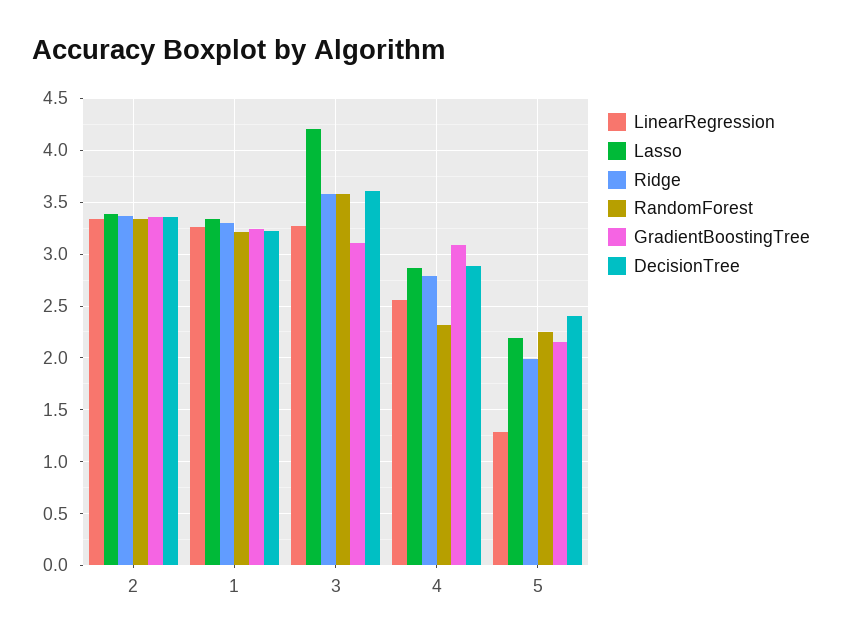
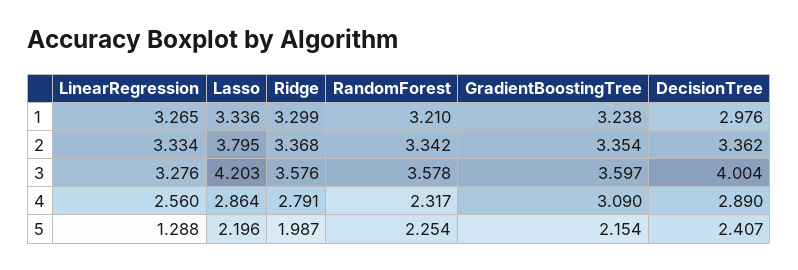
  {
    "LinearRegression": {
      "2": 3.334,
      "1": 3.265,
      "3": 3.276,
      "4": 2.56,
      "5": 1.288
    },
    "Lasso": {
-     "2": 3.4,
+     "2": 3.795,
      "1": 3.336,
      "3": 4.203,
      "4": 2.864,
      "5": 2.196
    },
    "Ridge": {
      "2": 3.368,
      "1": 3.299,
      "3": 3.576,
      "4": 2.791,
      "5": 1.987
    },
    "RandomForest": {
      "2": 3.342,
      "1": 3.21,
      "3": 3.578,
      "4": 2.317,
      "5": 2.254
    },
    "GradientBoostingTree": {
      "2": 3.354,
      "1": 3.238,
-     "3": 3.1,
+     "3": 3.597,
      "4": 3.09,
      "5": 2.154
    },
    "DecisionTree": {
      "2": 3.362,
-     "1": 3.2,
+     "1": 2.976,
-     "3": 3.6,
+     "3": 4.004,
      "4": 2.89,
      "5": 2.407
    }
  }

